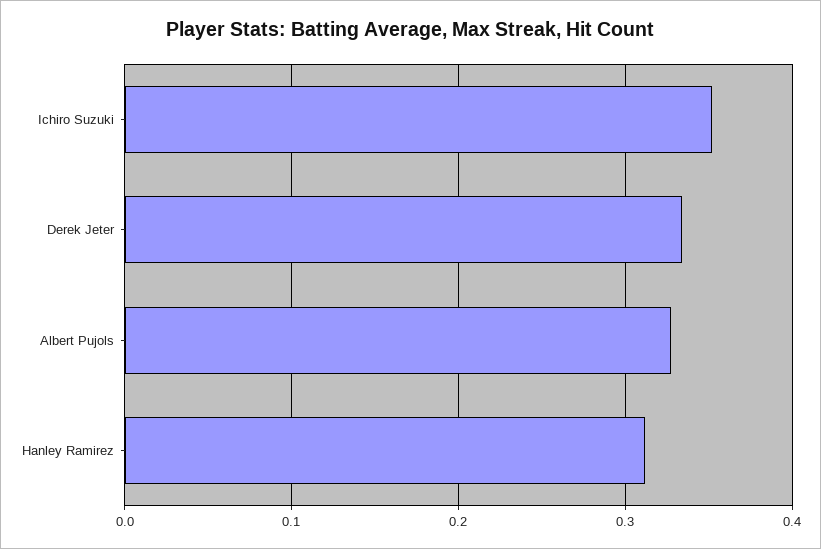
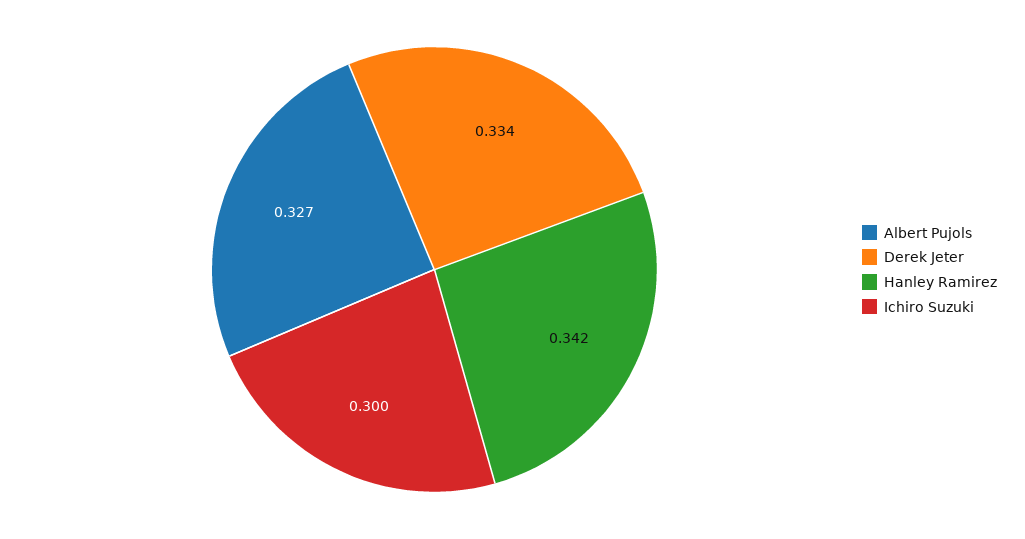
  {
-   "Ichiro Suzuki": 0.35,
+   "Ichiro Suzuki": 0.3,
    "Derek Jeter": 0.334,
    "Albert Pujols": 0.327,
-   "Hanley Ramirez": 0.31
+   "Hanley Ramirez": 0.342
  }

